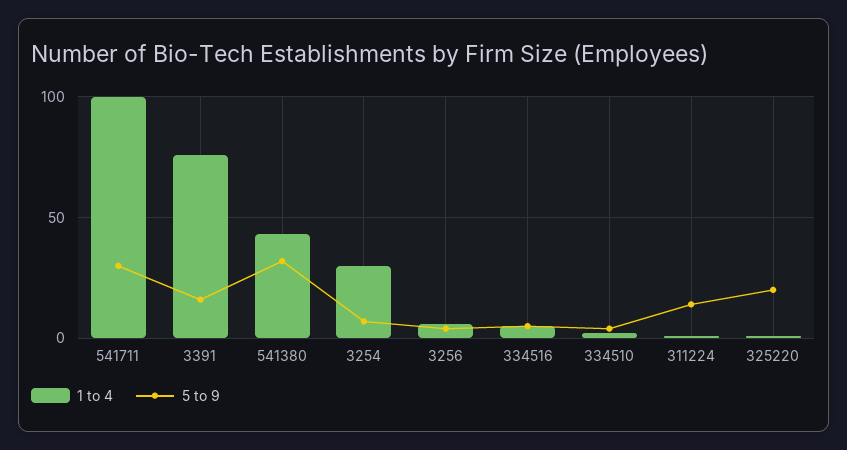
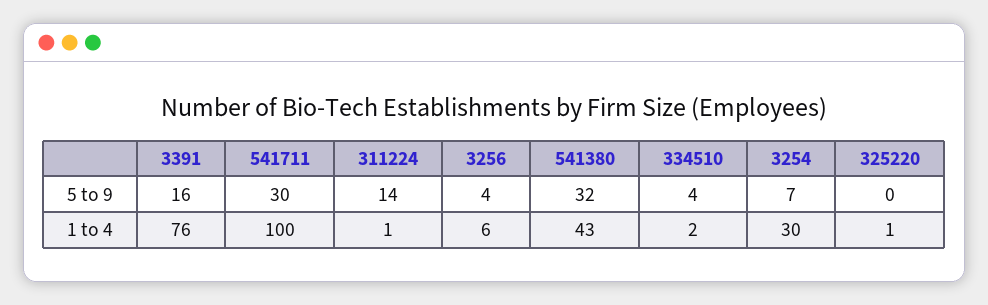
  {
    "1 to 4": {
      "541711": 100,
      "3391": 76,
      "541380": 43,
      "3254": 30,
      "3256": 6,
-     "334516": 5,
      "334510": 2,
      "311224": 1,
      "325220": 1
    },
    "5 to 9": {
      "541711": 30,
      "3391": 16,
      "541380": 32,
      "3254": 7,
      "3256": 4,
-     "334516": 5,
      "334510": 4,
      "311224": 14,
-     "325220": 20
+     "325220": 0
    }
  }

